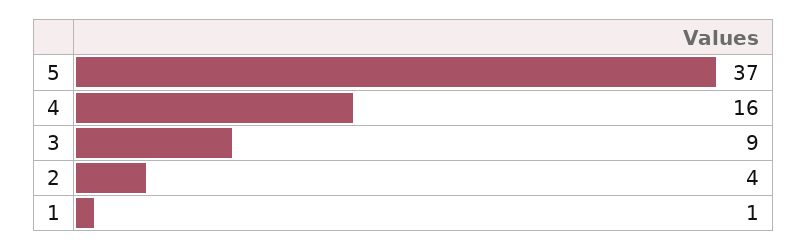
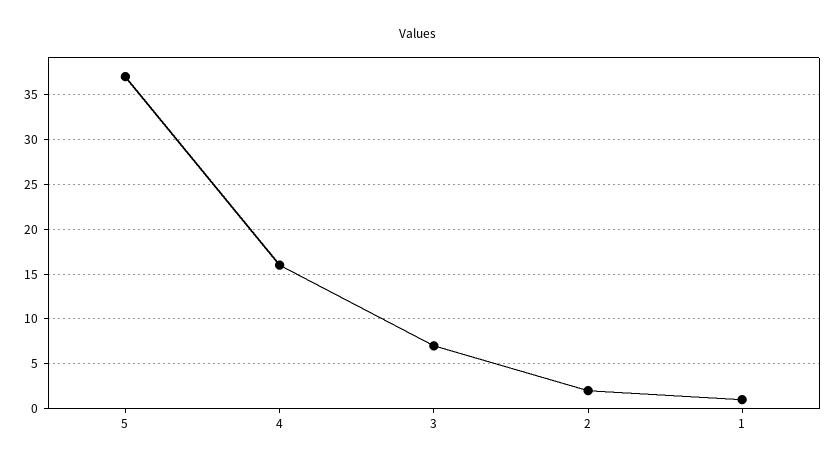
  {
    "5": 37,
    "4": 16,
-   "3": 9,
+   "3": 7,
-   "2": 4,
+   "2": 2,
    "1": 1
  }

